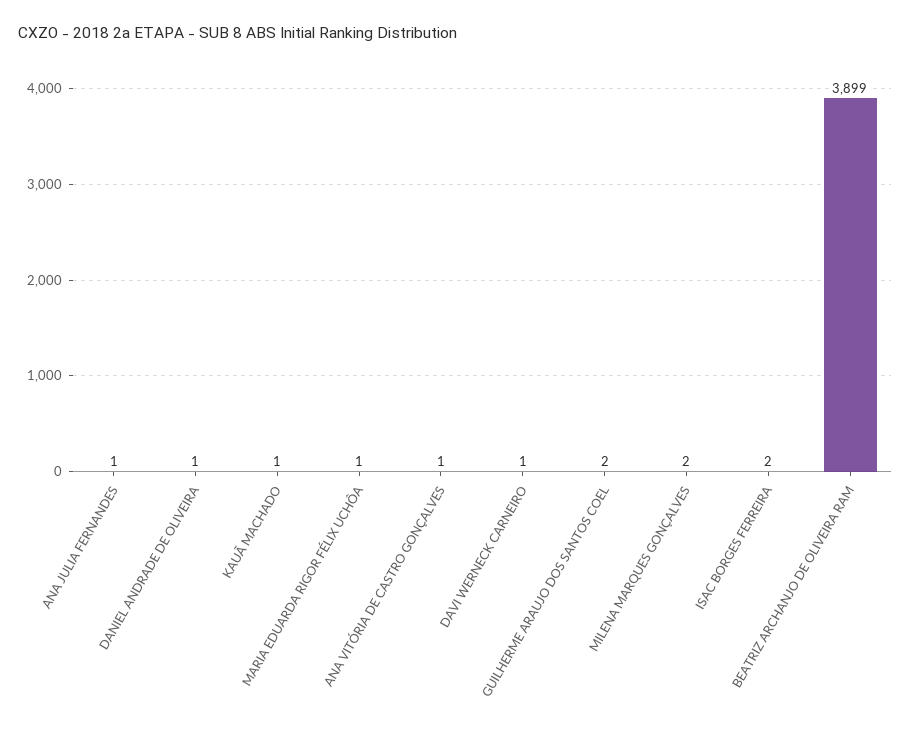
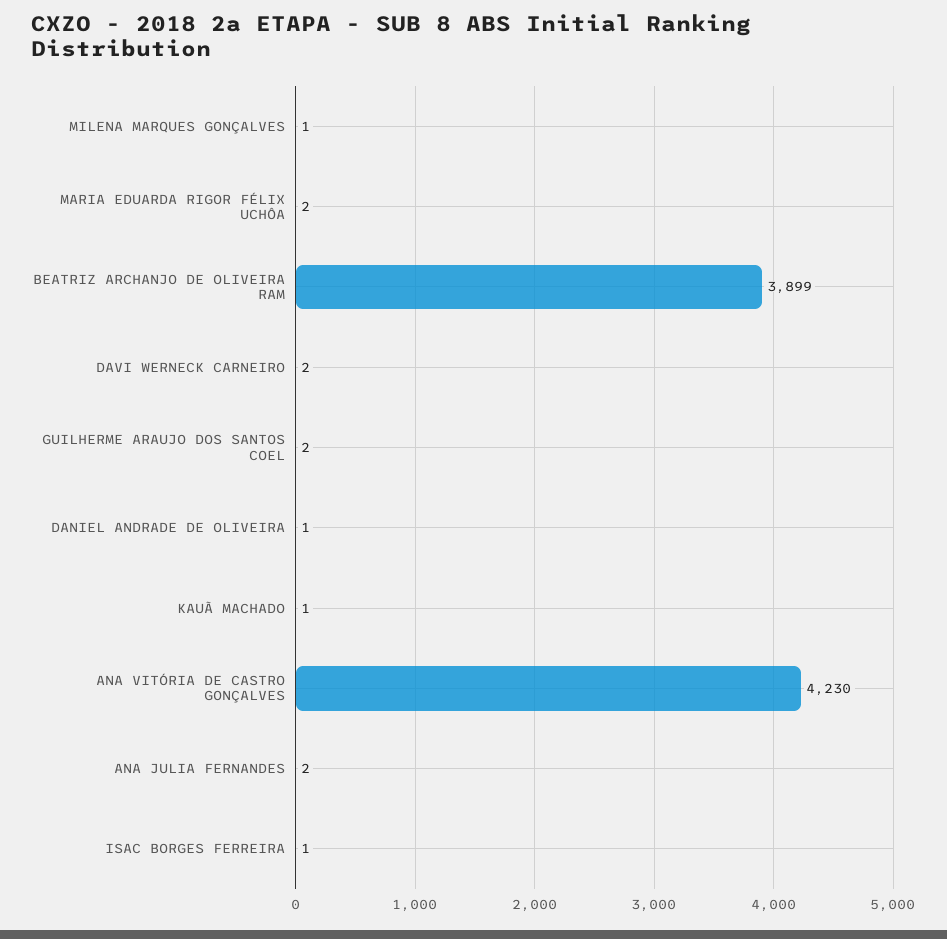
  {
-   "ANA JULIA FERNANDES": 1,
+   "ANA JULIA FERNANDES": 2,
    "DANIEL ANDRADE DE OLIVEIRA": 1,
    "KAUÃ MACHADO": 1,
-   "MARIA EDUARDA RIGOR FÉLIX UCHÔA": 1,
+   "MARIA EDUARDA RIGOR FÉLIX UCHÔA": 2,
-   "ANA VITÓRIA DE CASTRO GONÇALVES": 1,
+   "ANA VITÓRIA DE CASTRO GONÇALVES": 4230,
-   "DAVI WERNECK CARNEIRO": 1,
+   "DAVI WERNECK CARNEIRO": 2,
    "GUILHERME ARAUJO DOS SANTOS COEL": 2,
-   "MILENA MARQUES GONÇALVES": 2,
+   "MILENA MARQUES GONÇALVES": 1,
-   "ISAC BORGES FERREIRA": 2,
+   "ISAC BORGES FERREIRA": 1,
    "BEATRIZ ARCHANJO DE OLIVEIRA RAM": 3899
  }

